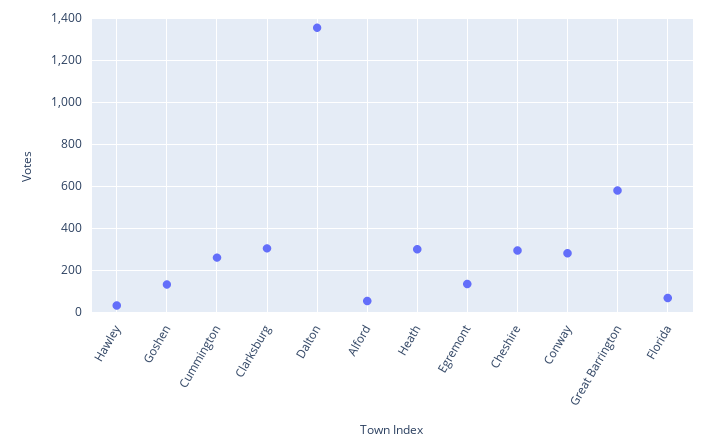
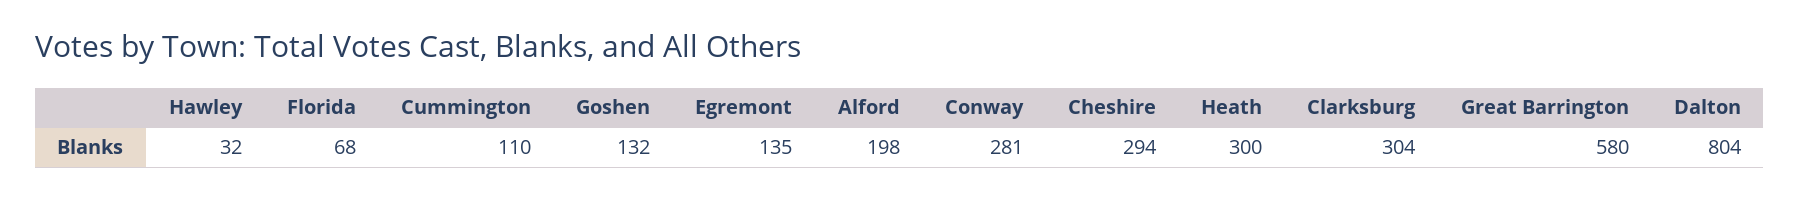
  {
    "Hawley": 32,
    "Goshen": 132,
-   "Cummington": 250,
+   "Cummington": 110,
    "Clarksburg": 304,
-   "Dalton": 1350,
+   "Dalton": 804,
-   "Alford": 50,
+   "Alford": 198,
    "Heath": 300,
    "Egremont": 135,
    "Cheshire": 294,
    "Conway": 281,
    "Great Barrington": 580,
    "Florida": 68
  }

